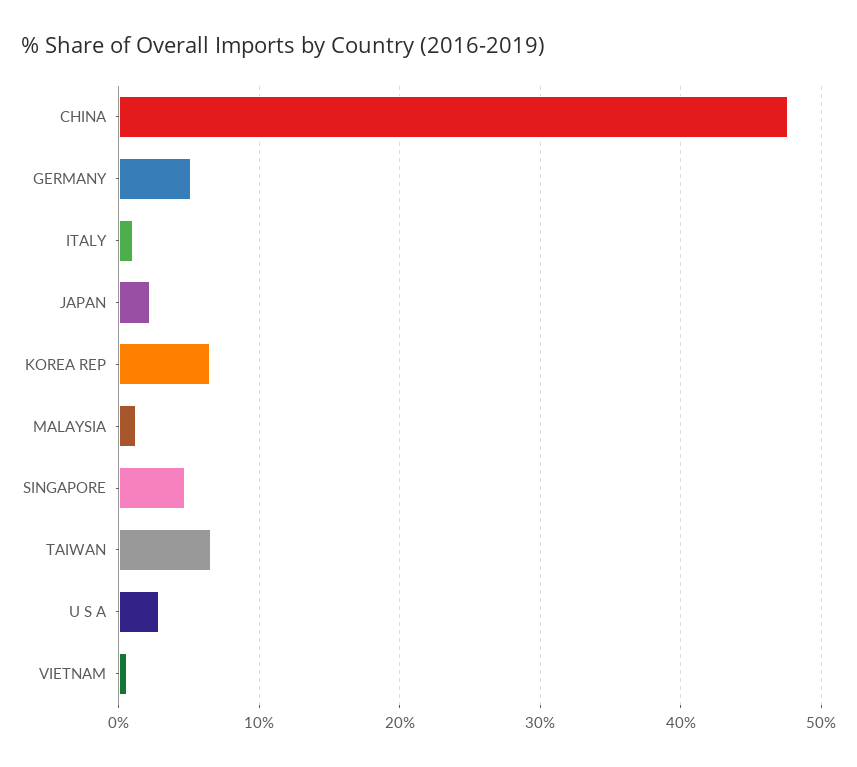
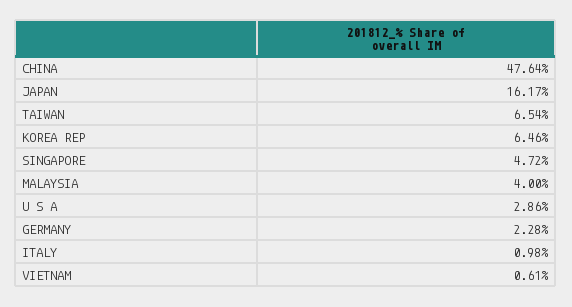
  {
    "CHINA": 47.64,
-   "GERMANY": 5,
+   "GERMANY": 2.28,
    "ITALY": 0.98,
-   "JAPAN": 2,
+   "JAPAN": 16.17,
    "KOREA REP": 6.46,
-   "MALAYSIA": 1,
+   "MALAYSIA": 4,
    "SINGAPORE": 4.72,
    "TAIWAN": 6.54,
    "U S A": 2.86,
    "VIETNAM": 0.61
  }

